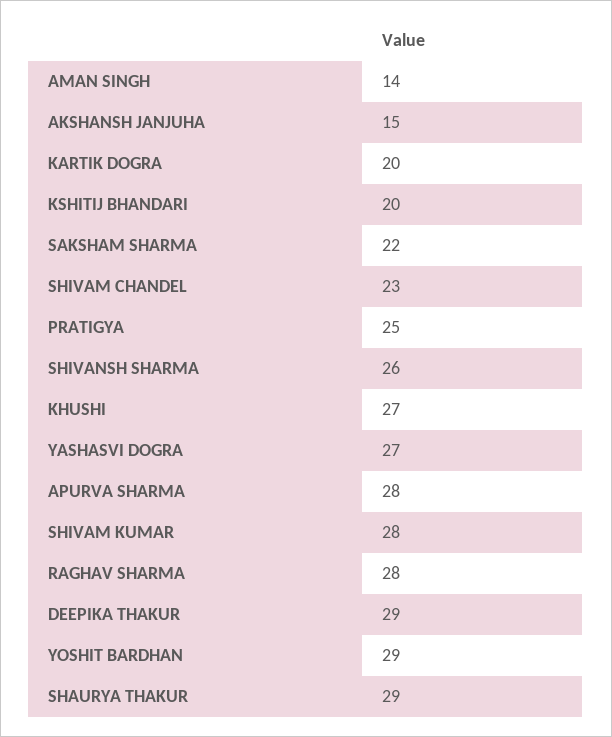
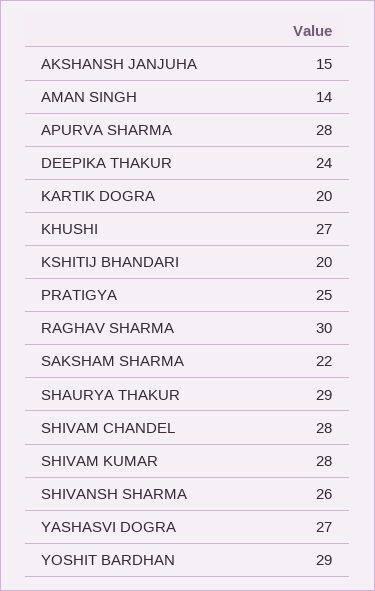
  {
    "AMAN SINGH": 14,
    "AKSHANSH JANJUHA": 15,
    "KARTIK DOGRA": 20,
    "KSHITIJ BHANDARI": 20,
    "SAKSHAM SHARMA": 22,
-   "SHIVAM CHANDEL": 23,
+   "SHIVAM CHANDEL": 28,
    "PRATIGYA": 25,
    "SHIVANSH SHARMA": 26,
    "KHUSHI": 27,
    "YASHASVI DOGRA": 27,
    "APURVA SHARMA": 28,
    "SHIVAM KUMAR": 28,
-   "RAGHAV SHARMA": 28,
+   "RAGHAV SHARMA": 30,
-   "DEEPIKA THAKUR": 29,
+   "DEEPIKA THAKUR": 24,
    "YOSHIT BARDHAN": 29,
    "SHAURYA THAKUR": 29
  }

